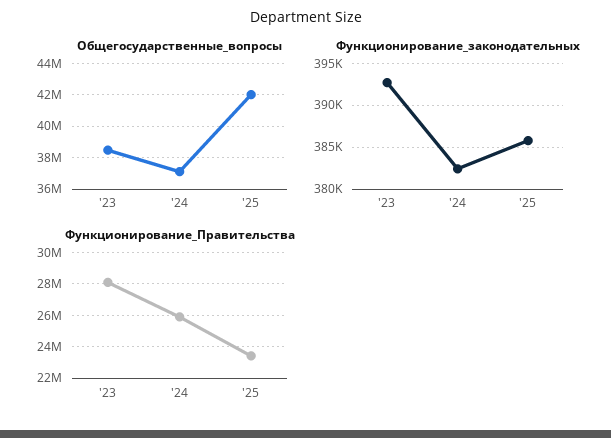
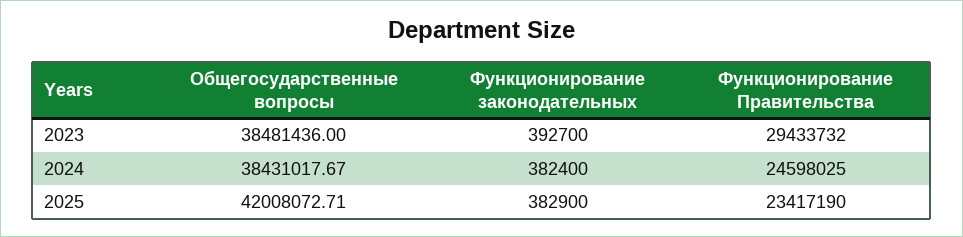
  {
    "Общегосударственные_вопросы": {
      "'23": 38481436,
-     "'24": 37000000,
+     "'24": 38431017.67,
      "'25": 42008072.71
    },
    "Функционирование_законодательных": {
      "'23": 392700,
      "'24": 382400,
-     "'25": 386000
+     "'25": 382900
    },
    "Функционирование_Правительства": {
-     "'23": 28000000,
+     "'23": 29433732,
-     "'24": 26000000,
+     "'24": 24598025,
      "'25": 23417190
    }
  }

